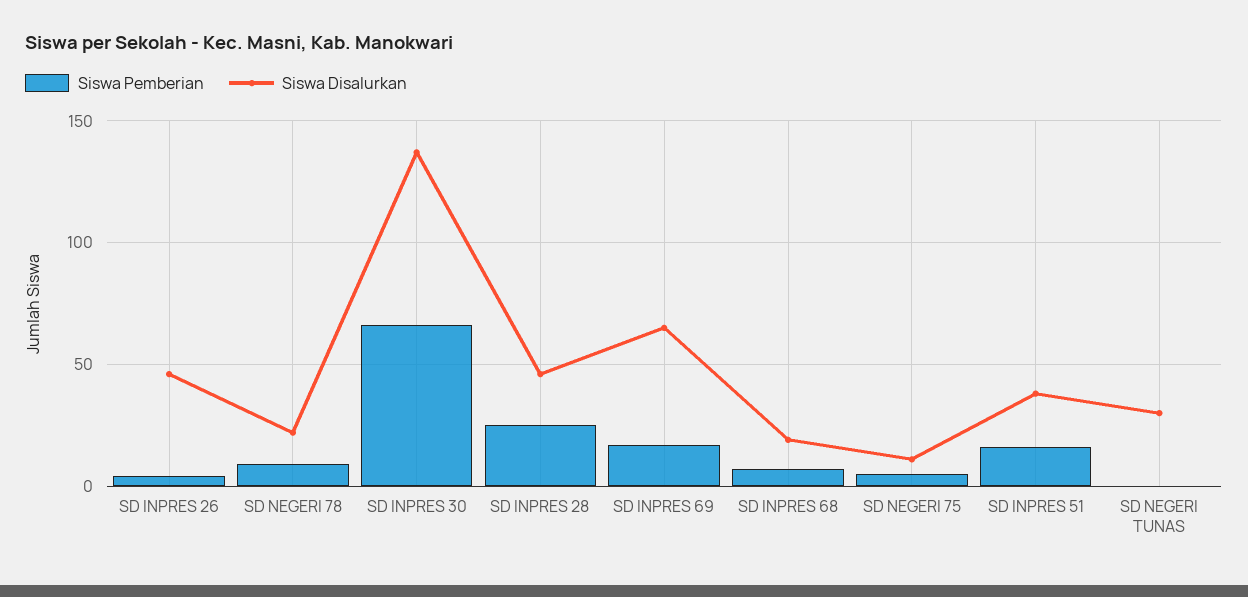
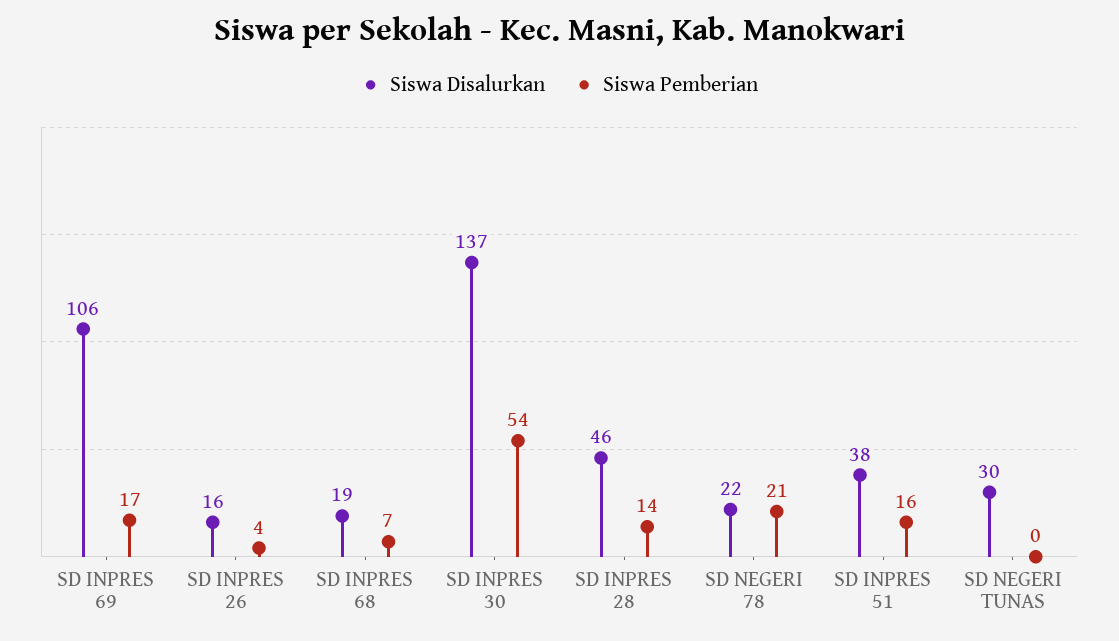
  {
    "Siswa Pemberian": {
      "SD INPRES 26": 4,
-     "SD NEGERI 78": 10,
+     "SD NEGERI 78": 21,
-     "SD INPRES 30": 65,
+     "SD INPRES 30": 54,
-     "SD INPRES 28": 25,
+     "SD INPRES 28": 14,
      "SD INPRES 69": 17,
      "SD INPRES 68": 7,
-     "SD NEGERI 75": 5,
      "SD INPRES 51": 16,
      "SD NEGERI TUNAS": 0
    },
    "Siswa Disalurkan": {
-     "SD INPRES 26": 45,
+     "SD INPRES 26": 16,
      "SD NEGERI 78": 22,
      "SD INPRES 30": 137,
      "SD INPRES 28": 46,
-     "SD INPRES 69": 65,
+     "SD INPRES 69": 106,
      "SD INPRES 68": 19,
-     "SD NEGERI 75": 10,
      "SD INPRES 51": 38,
      "SD NEGERI TUNAS": 30
    }
  }

